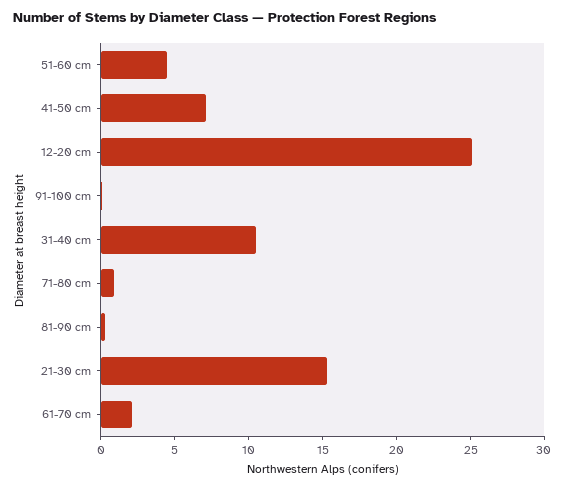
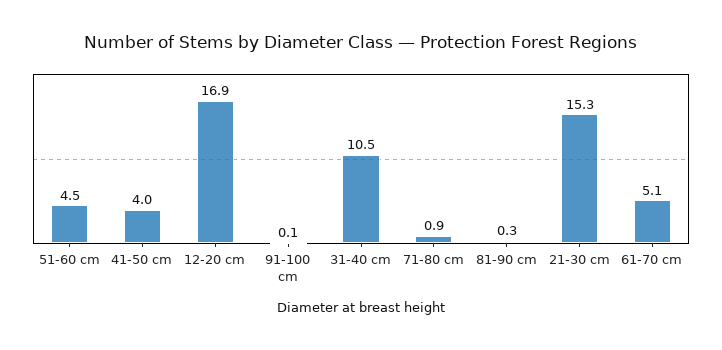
  {
    "51-60 cm": 4.5,
-   "41-50 cm": 7,
+   "41-50 cm": 4,
-   "12-20 cm": 25,
+   "12-20 cm": 16.9,
    "91-100 cm": 0.1,
    "31-40 cm": 10.5,
    "71-80 cm": 0.9,
    "81-90 cm": 0.3,
    "21-30 cm": 15.3,
-   "61-70 cm": 2
+   "61-70 cm": 5.1
  }

